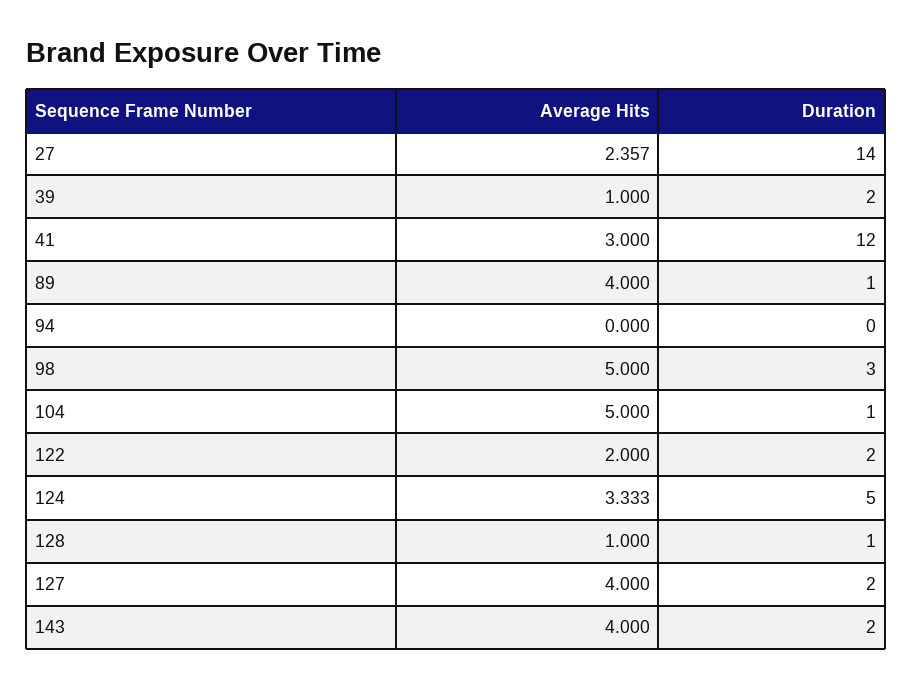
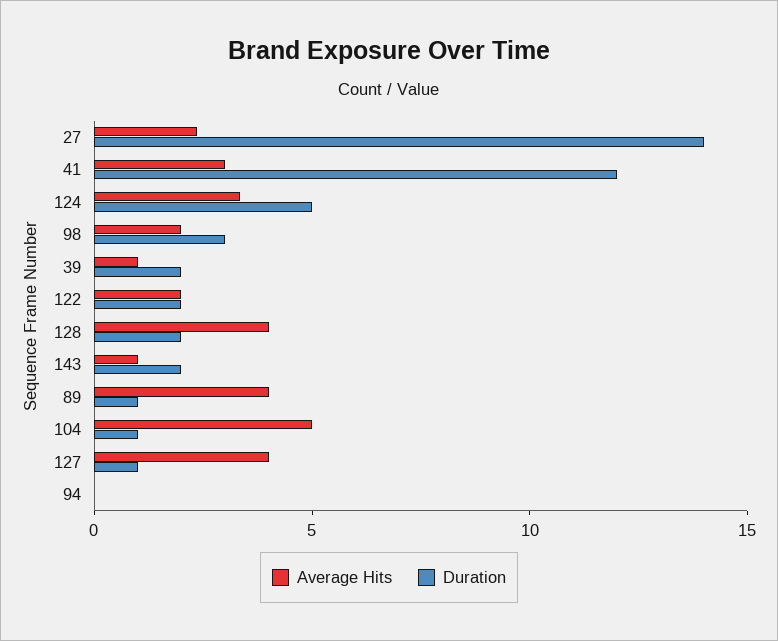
  {
    "Average Hits": {
      "27": 2.357,
      "39": 1,
      "41": 3,
      "89": 4,
      "94": 0,
-     "98": 5,
+     "98": 2,
      "104": 5,
      "122": 2,
      "124": 3.333,
-     "128": 1,
+     "128": 4,
      "127": 4,
-     "143": 4
+     "143": 1
    },
    "Duration": {
      "27": 14,
      "39": 2,
      "41": 12,
      "89": 1,
      "94": 0,
      "98": 3,
      "104": 1,
      "122": 2,
      "124": 5,
-     "128": 1,
+     "128": 2,
-     "127": 2,
+     "127": 1,
      "143": 2
    }
  }

